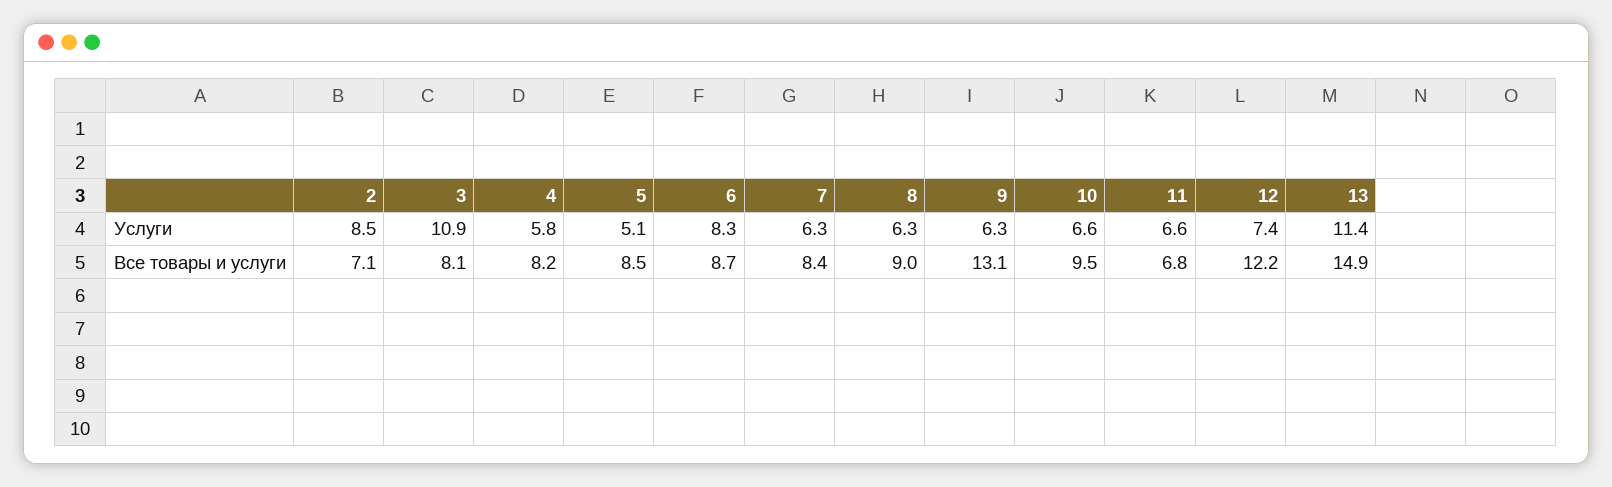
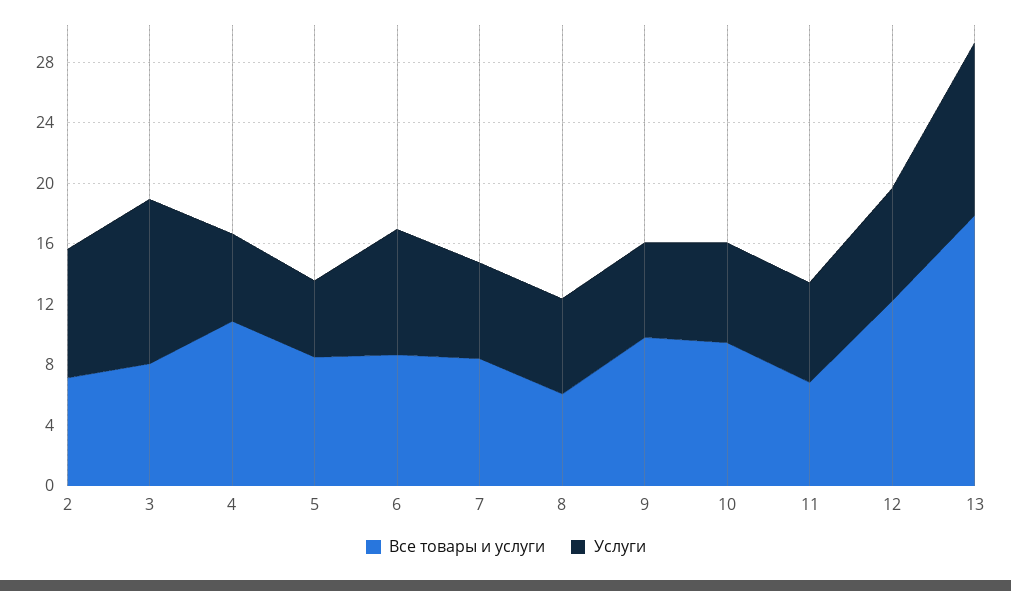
  {
    "Услуги": {
      "2": 8.5,
      "3": 10.9,
      "4": 5.8,
      "5": 5.1,
      "6": 8.3,
      "7": 6.3,
      "8": 6.3,
      "9": 6.3,
      "10": 6.6,
      "11": 6.6,
      "12": 7.4,
      "13": 11.4
    },
    "Все товары и услуги": {
      "2": 7.1,
      "3": 8.1,
-     "4": 8.2,
+     "4": 11,
      "5": 8.5,
      "6": 8.7,
      "7": 8.4,
-     "8": 9,
+     "8": 6,
-     "9": 13.1,
+     "9": 10,
      "10": 9.5,
      "11": 6.8,
      "12": 12.2,
-     "13": 14.9
+     "13": 18
    }
  }

